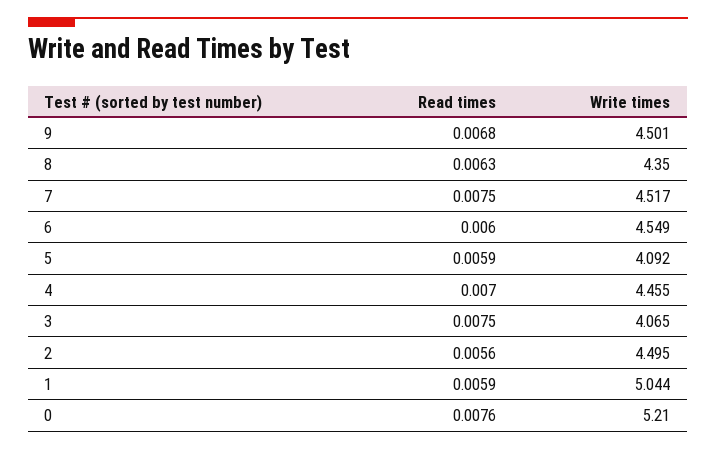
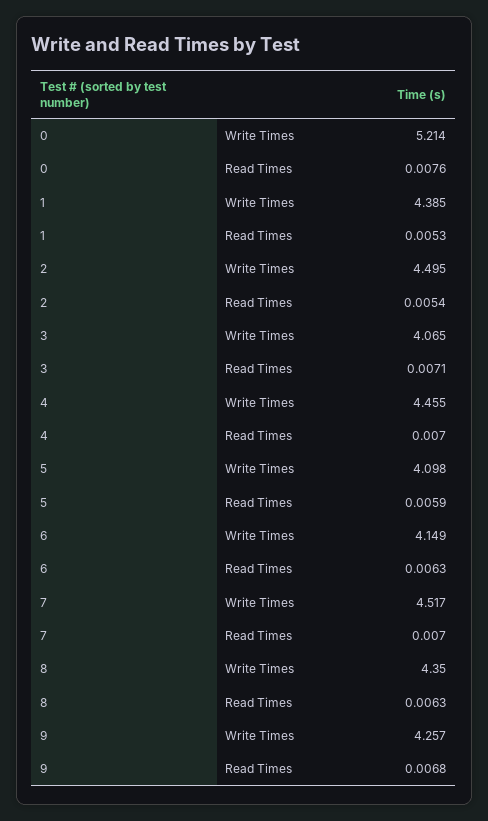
  {
    "Read times": {
      "9": 0.0068,
      "8": 0.0063,
-     "7": 0.0075,
+     "7": 0.007,
-     "6": 0.006,
+     "6": 0.0063,
      "5": 0.0059,
      "4": 0.007,
-     "3": 0.0075,
+     "3": 0.0071,
-     "2": 0.0056,
+     "2": 0.0054,
-     "1": 0.0059,
+     "1": 0.0053,
      "0": 0.0076
    },
    "Write times": {
-     "9": 4.501,
+     "9": 4.257,
      "8": 4.35,
      "7": 4.517,
-     "6": 4.549,
+     "6": 4.149,
-     "5": 4.092,
+     "5": 4.098,
      "4": 4.455,
      "3": 4.065,
      "2": 4.495,
-     "1": 5.044,
+     "1": 4.385,
-     "0": 5.21
+     "0": 5.214
    }
  }

